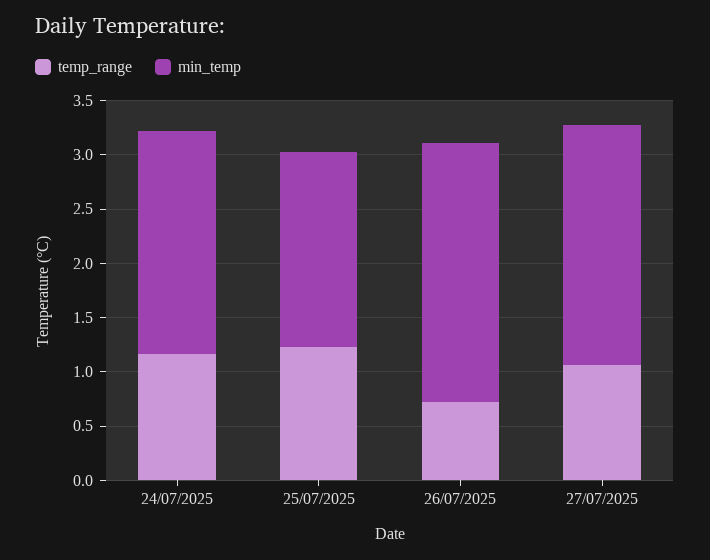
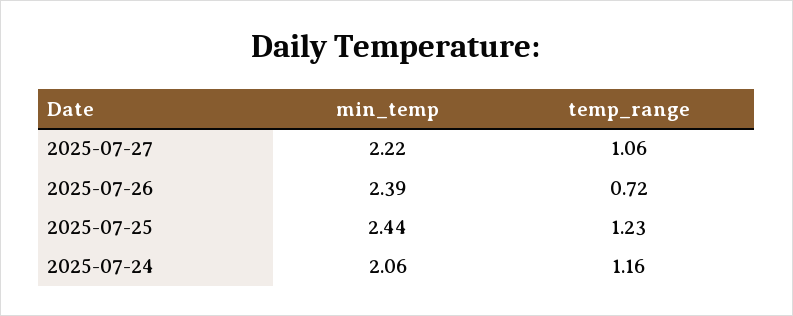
  {
    "temp_range": {
      "24/07/2025": 1.16,
      "25/07/2025": 1.23,
      "26/07/2025": 0.72,
      "27/07/2025": 1.06
    },
    "min_temp": {
      "24/07/2025": 2.06,
-     "25/07/2025": 1.8,
+     "25/07/2025": 2.44,
      "26/07/2025": 2.39,
      "27/07/2025": 2.22
    }
  }

